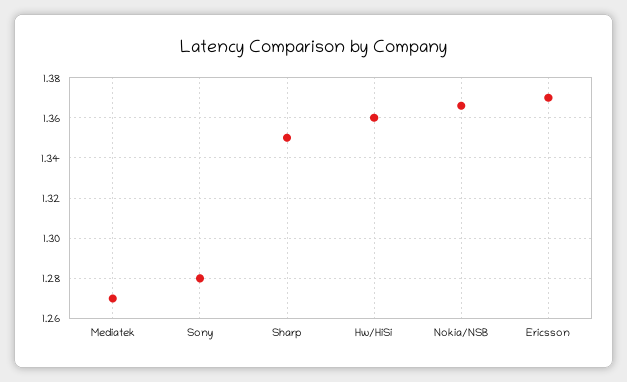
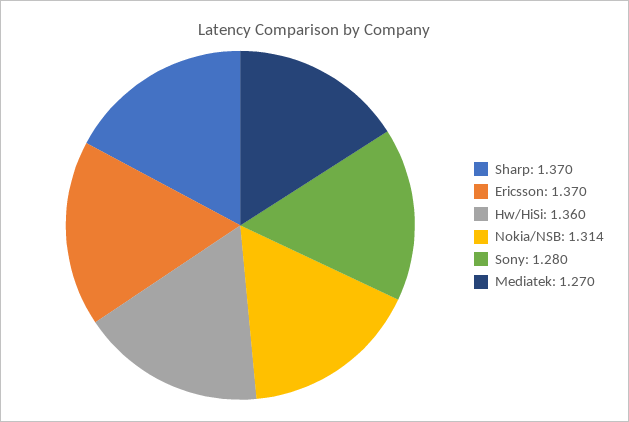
  {
    "Mediatek": 1.27,
    "Sony": 1.28,
-   "Sharp": 1.35,
+   "Sharp": 1.37,
    "Hw/HiSi": 1.36,
-   "Nokia/NSB": 1.365,
+   "Nokia/NSB": 1.314,
    "Ericsson": 1.37
  }

